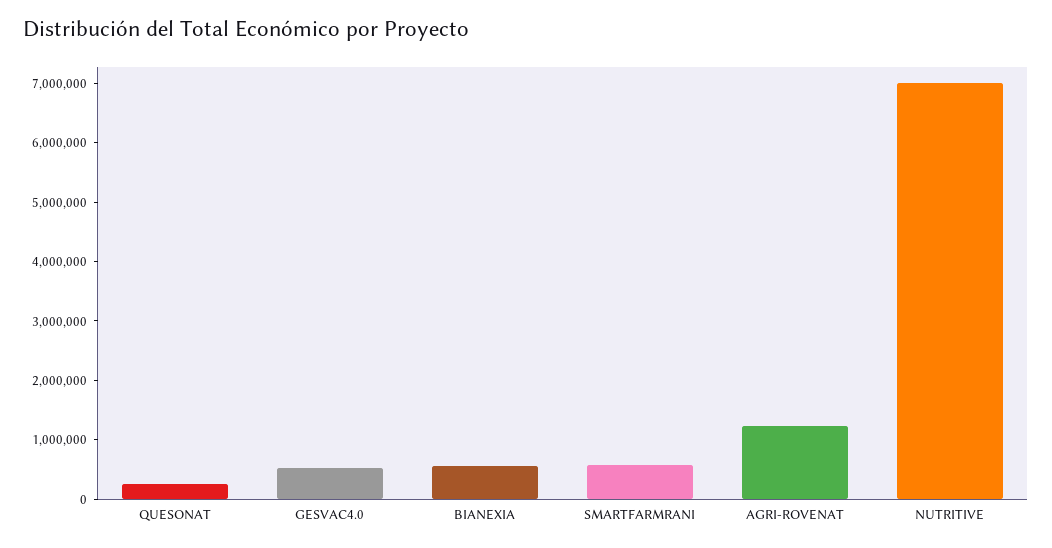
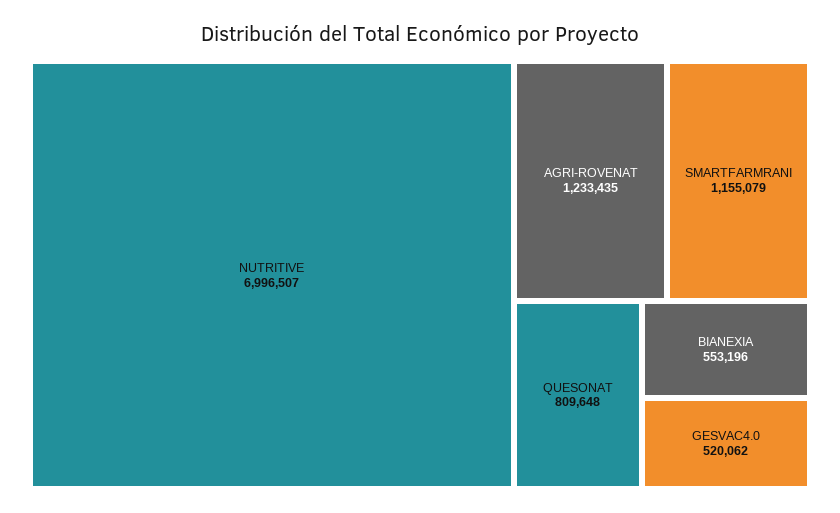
  {
-   "QUESONAT": 200000,
+   "QUESONAT": 809648,
    "GESVAC4.0": 520062,
    "BIANEXIA": 553196,
-   "SMARTFARMRANI": 600000,
+   "SMARTFARMRANI": 1155079,
    "AGRI-ROVENAT": 1233435,
    "NUTRITIVE": 6996507
  }

